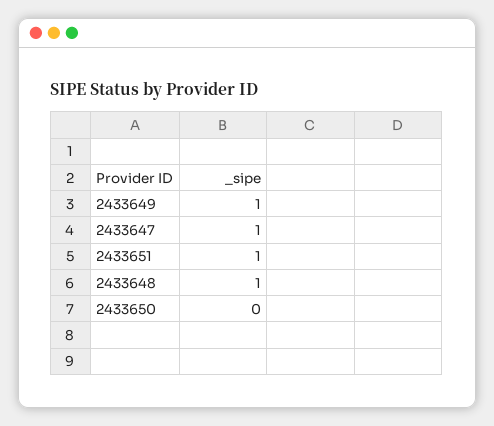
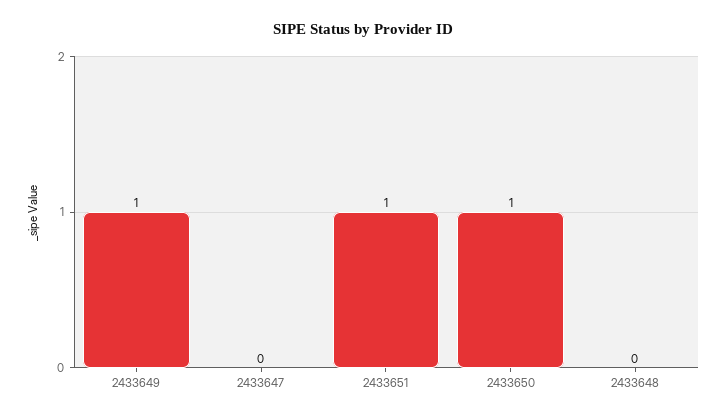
  {
    "2433649": 1,
-   "2433647": 1,
+   "2433647": 0,
    "2433651": 1,
-   "2433648": 1,
+   "2433648": 0,
-   "2433650": 0
+   "2433650": 1
  }

